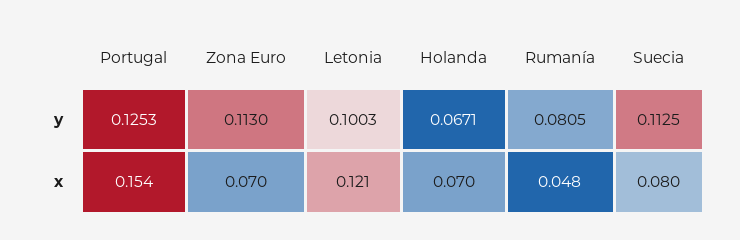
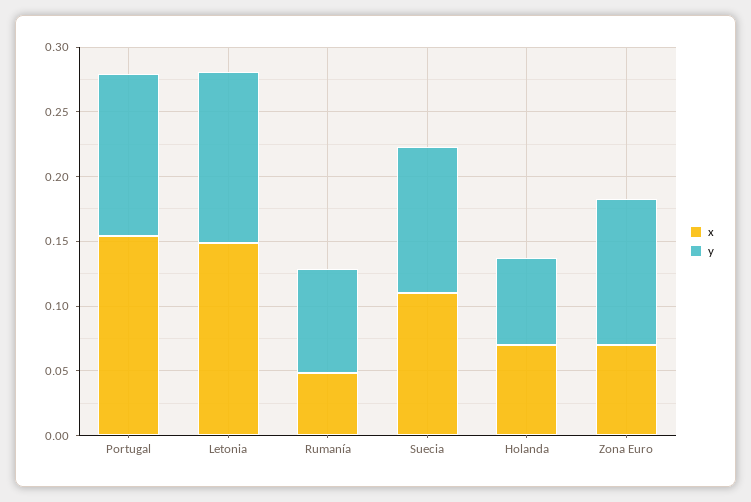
  {
    "y": {
      "Portugal": 0.1253,
      "Zona Euro": 0.113,
-     "Letonia": 0.1003,
+     "Letonia": 0.13,
      "Holanda": 0.0671,
      "Rumanía": 0.0805,
      "Suecia": 0.1125
    },
    "x": {
      "Portugal": 0.154,
      "Zona Euro": 0.07,
-     "Letonia": 0.121,
+     "Letonia": 0.15,
      "Holanda": 0.07,
      "Rumanía": 0.048,
-     "Suecia": 0.08
+     "Suecia": 0.11
    }
  }

